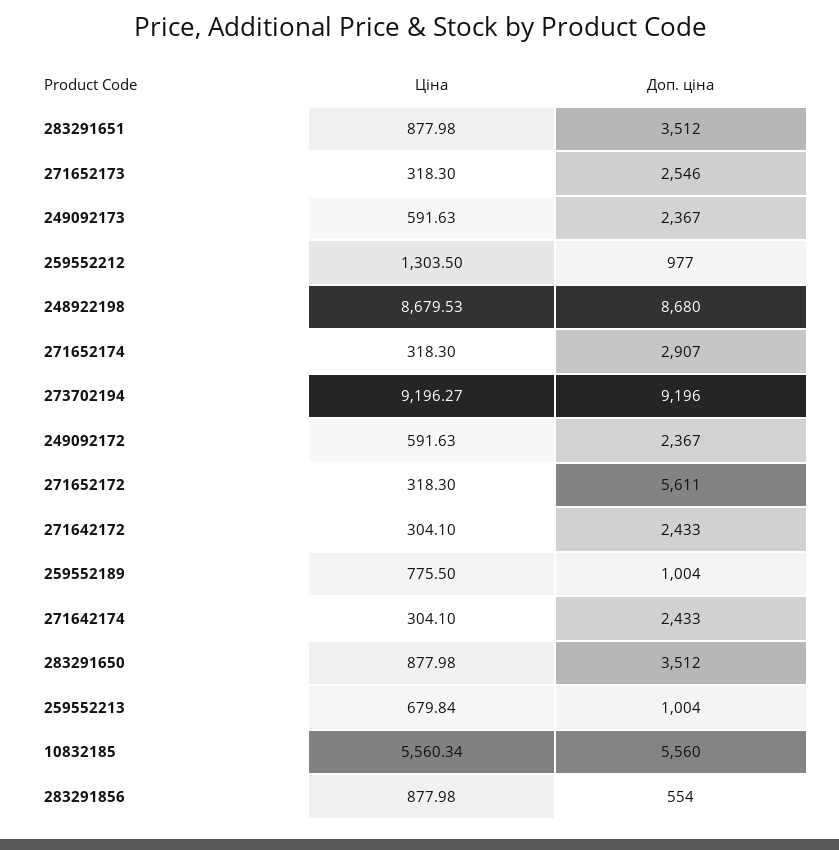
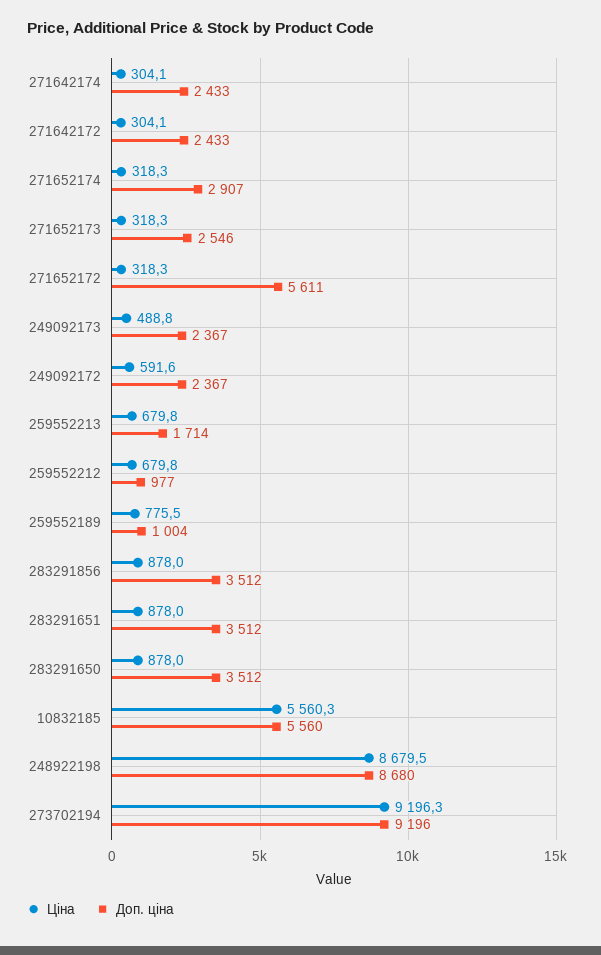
  {
    "Ціна": {
      "283291651": 877.98,
      "271652173": 318.3,
-     "249092173": 591.63,
+     "249092173": 488.8,
-     "259552212": 1303.5,
+     "259552212": 679.8,
      "248922198": 8679.53,
      "271652174": 318.3,
      "273702194": 9196.27,
      "249092172": 591.63,
      "271652172": 318.3,
      "271642172": 304.1,
      "259552189": 775.5,
      "271642174": 304.1,
      "283291650": 877.98,
      "259552213": 679.84,
      "10832185": 5560.34,
      "283291856": 877.98
    },
    "Доп. ціна": {
      "283291651": 3512,
      "271652173": 2546,
      "249092173": 2367,
      "259552212": 977,
      "248922198": 8680,
      "271652174": 2907,
      "273702194": 9196,
      "249092172": 2367,
      "271652172": 5611,
      "271642172": 2433,
      "259552189": 1004,
      "271642174": 2433,
      "283291650": 3512,
-     "259552213": 1004,
+     "259552213": 1714,
      "10832185": 5560,
-     "283291856": 554
+     "283291856": 3512
    }
  }

